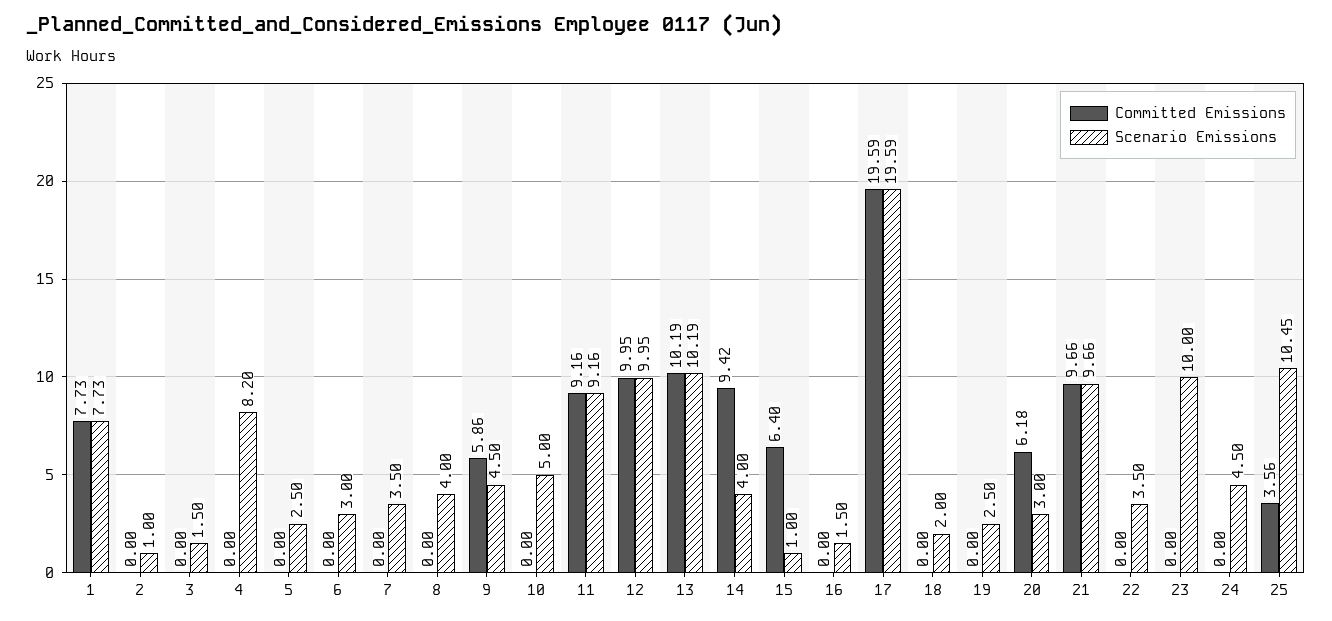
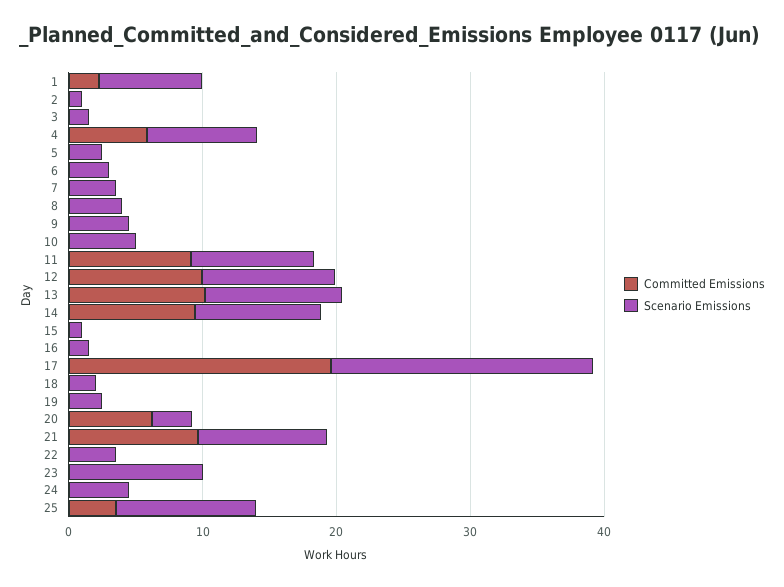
  {
    "Committed Emissions": {
-     "1": 7.73,
+     "1": 2,
      "2": 0,
      "3": 0,
-     "4": 0,
+     "4": 6,
      "5": 0,
      "6": 0,
      "7": 0,
      "8": 0,
-     "9": 5.86,
+     "9": 0,
      "10": 0,
      "11": 9.16,
      "12": 9.95,
      "13": 10.19,
      "14": 9.42,
-     "15": 6.4,
+     "15": 0,
      "16": 0,
      "17": 19.59,
      "18": 0,
      "19": 0,
      "20": 6.18,
      "21": 9.66,
      "22": 0,
      "23": 0,
      "24": 0,
      "25": 3.56
    },
    "Scenario Emissions": {
      "1": 7.73,
      "2": 1,
      "3": 1.5,
      "4": 8.2,
      "5": 2.5,
      "6": 3,
      "7": 3.5,
      "8": 4,
      "9": 4.5,
      "10": 5,
      "11": 9.16,
      "12": 9.95,
      "13": 10.19,
-     "14": 4,
+     "14": 10,
      "15": 1,
      "16": 1.5,
      "17": 19.59,
      "18": 2,
      "19": 2.5,
      "20": 3,
      "21": 9.66,
      "22": 3.5,
      "23": 10,
      "24": 4.5,
      "25": 10.45
    }
  }

